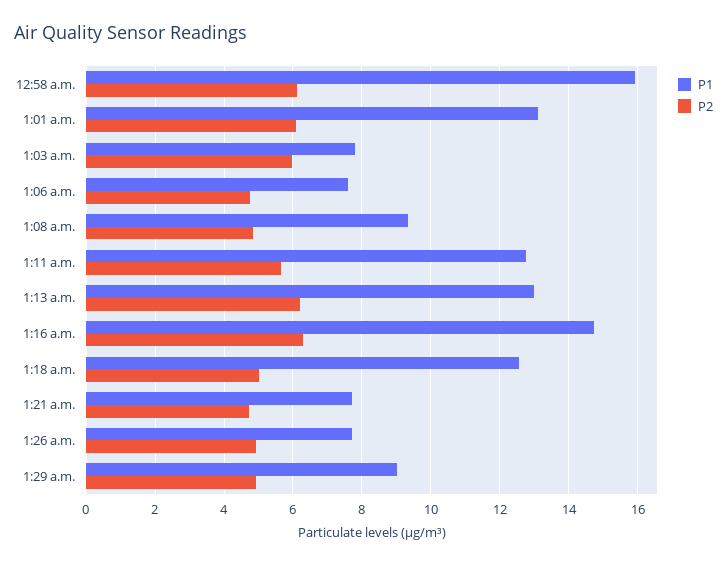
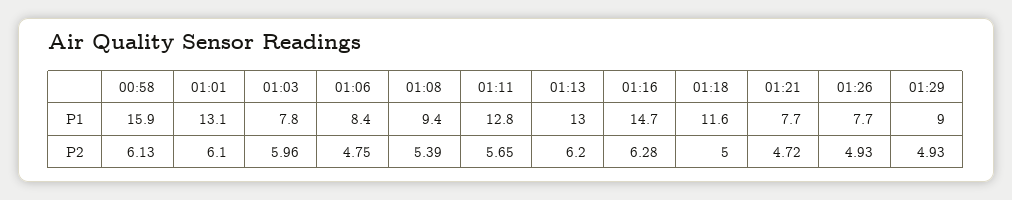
  {
    "P1": {
      "12:58 a.m.": 15.9,
      "1:01 a.m.": 13.1,
      "1:03 a.m.": 7.8,
-     "1:06 a.m.": 7.6,
+     "1:06 a.m.": 8.4,
      "1:08 a.m.": 9.4,
      "1:11 a.m.": 12.8,
      "1:13 a.m.": 13,
      "1:16 a.m.": 14.7,
-     "1:18 a.m.": 12.6,
+     "1:18 a.m.": 11.6,
      "1:21 a.m.": 7.7,
      "1:26 a.m.": 7.7,
      "1:29 a.m.": 9
    },
    "P2": {
      "12:58 a.m.": 6.13,
      "1:01 a.m.": 6.1,
      "1:03 a.m.": 5.96,
      "1:06 a.m.": 4.75,
-     "1:08 a.m.": 4.8,
+     "1:08 a.m.": 5.39,
      "1:11 a.m.": 5.65,
      "1:13 a.m.": 6.2,
      "1:16 a.m.": 6.28,
      "1:18 a.m.": 5,
      "1:21 a.m.": 4.72,
      "1:26 a.m.": 4.93,
      "1:29 a.m.": 4.93
    }
  }

